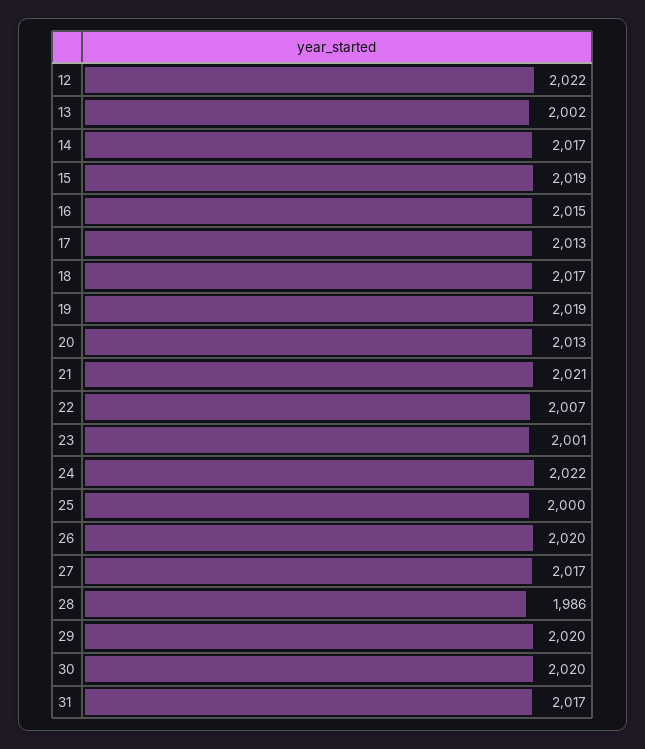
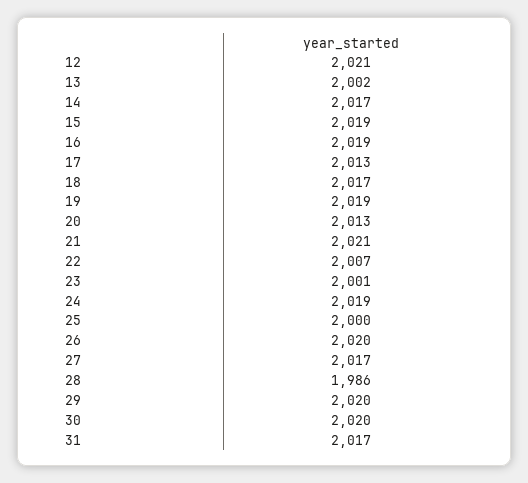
  {
-   "12": 2022,
+   "12": 2021,
    "13": 2002,
    "14": 2017,
    "15": 2019,
-   "16": 2015,
+   "16": 2019,
    "17": 2013,
    "18": 2017,
    "19": 2019,
    "20": 2013,
    "21": 2021,
    "22": 2007,
    "23": 2001,
-   "24": 2022,
+   "24": 2019,
    "25": 2000,
    "26": 2020,
    "27": 2017,
    "28": 1986,
    "29": 2020,
    "30": 2020,
    "31": 2017
  }

